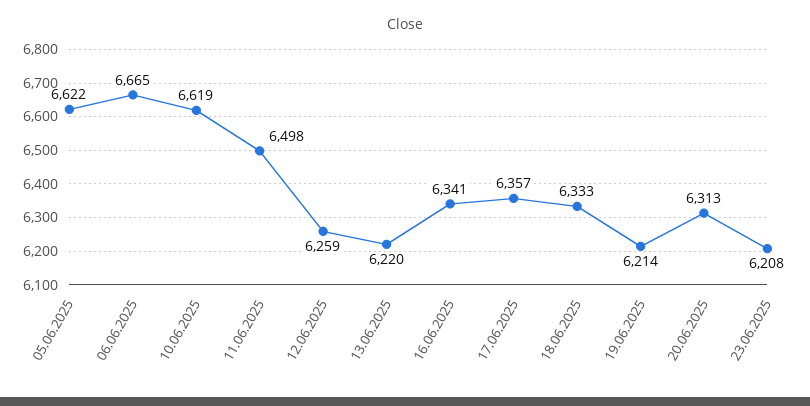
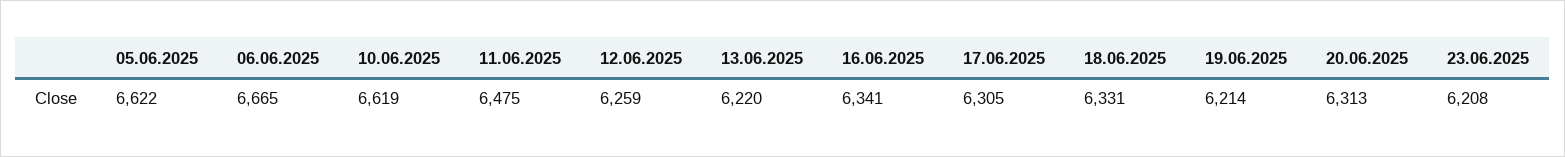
  {
    "05.06.2025": 6622,
    "06.06.2025": 6665,
    "10.06.2025": 6619,
-   "11.06.2025": 6498,
+   "11.06.2025": 6475,
    "12.06.2025": 6259,
    "13.06.2025": 6220,
    "16.06.2025": 6341,
-   "17.06.2025": 6357,
+   "17.06.2025": 6305,
-   "18.06.2025": 6333,
+   "18.06.2025": 6331,
    "19.06.2025": 6214,
    "20.06.2025": 6313,
    "23.06.2025": 6208
  }

